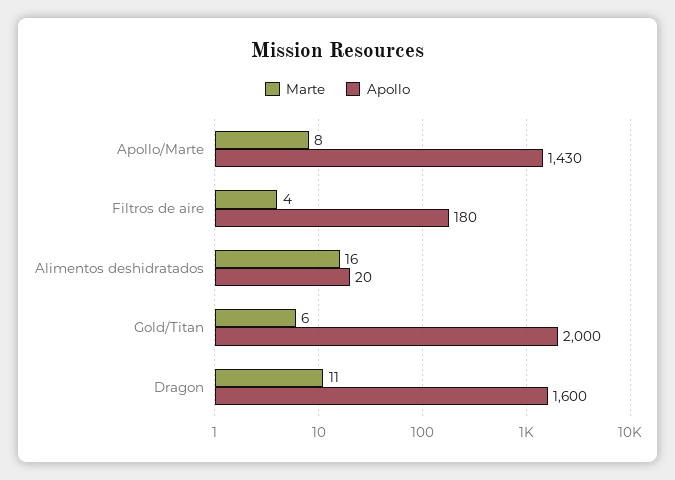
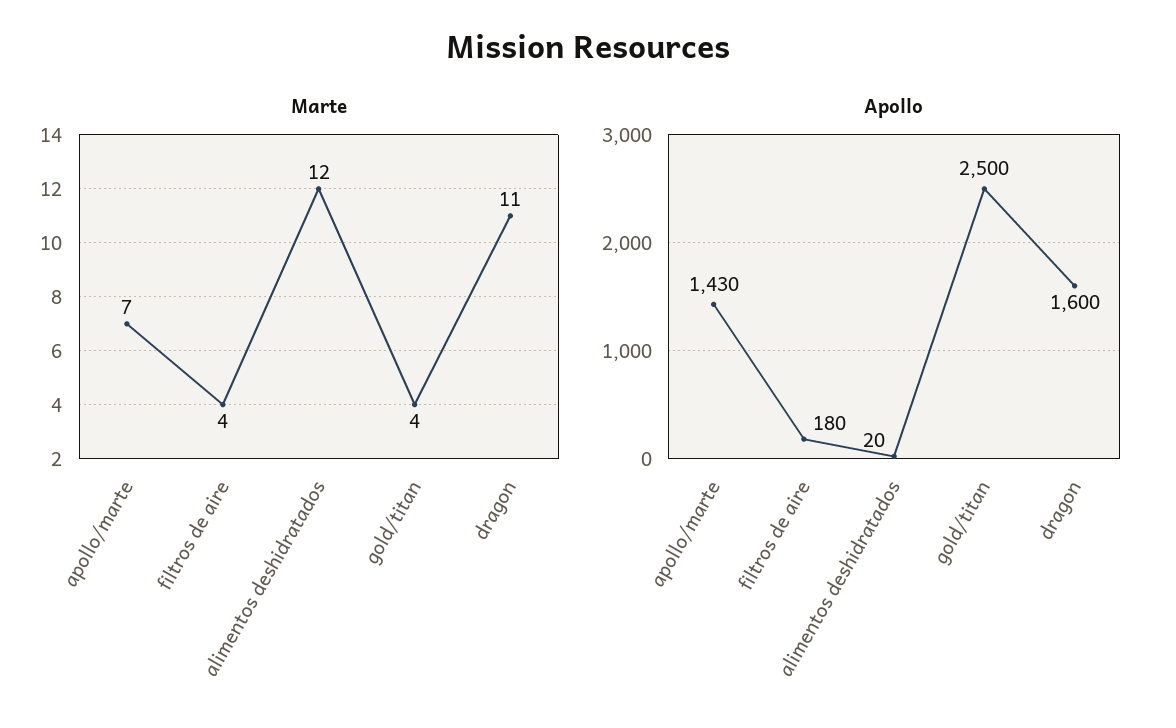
  {
    "Marte": {
-     "Apollo/Marte": 8,
+     "Apollo/Marte": 7,
      "Filtros de aire": 4,
-     "Alimentos deshidratados": 16,
+     "Alimentos deshidratados": 12,
-     "Gold/Titan": 6,
+     "Gold/Titan": 4,
      "Dragon": 11
    },
    "Apollo": {
      "Apollo/Marte": 1430,
      "Filtros de aire": 180,
      "Alimentos deshidratados": 20,
-     "Gold/Titan": 2000,
+     "Gold/Titan": 2500,
      "Dragon": 1600
    }
  }

